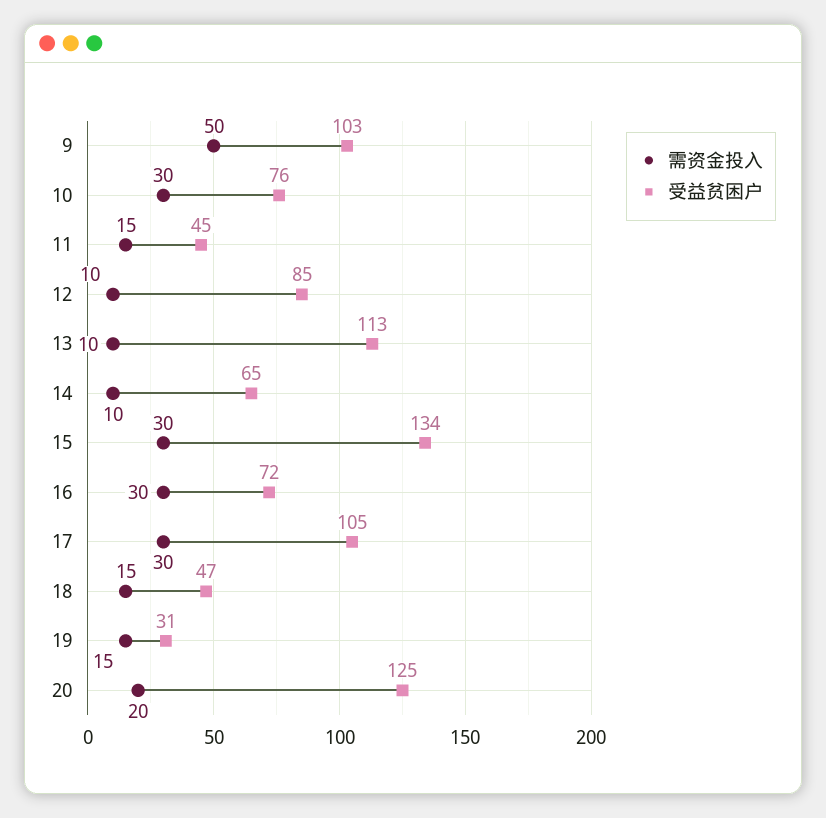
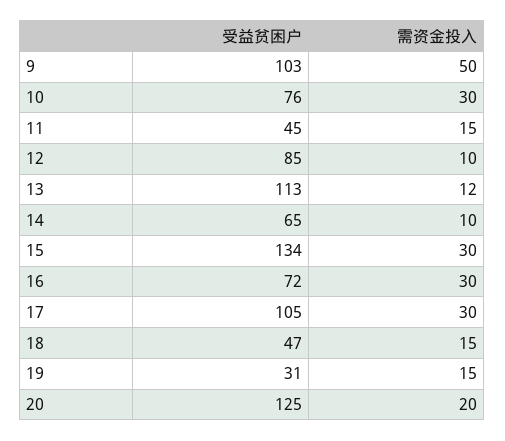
  {
    "需资金投入": {
      "9": 50,
      "10": 30,
      "11": 15,
      "12": 10,
-     "13": 10,
+     "13": 12,
      "14": 10,
      "15": 30,
      "16": 30,
      "17": 30,
      "18": 15,
      "19": 15,
      "20": 20
    },
    "受益贫困户": {
      "9": 103,
      "10": 76,
      "11": 45,
      "12": 85,
      "13": 113,
      "14": 65,
      "15": 134,
      "16": 72,
      "17": 105,
      "18": 47,
      "19": 31,
      "20": 125
    }
  }

